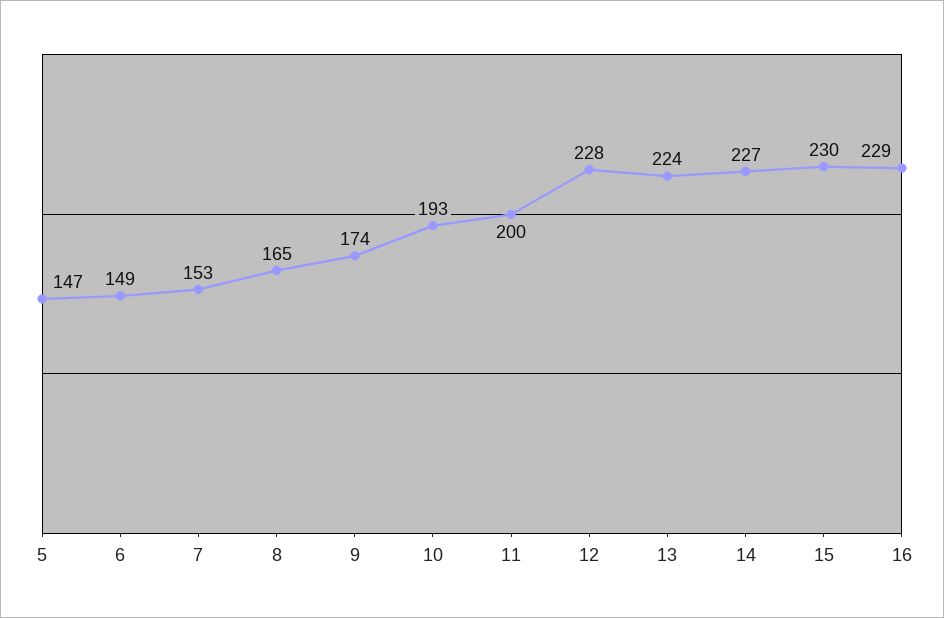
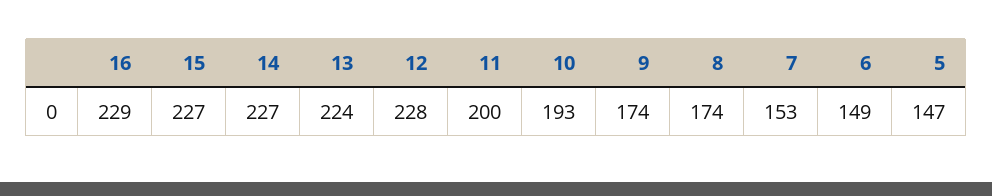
  {
    "5": 147,
    "6": 149,
    "7": 153,
-   "8": 165,
+   "8": 174,
    "9": 174,
    "10": 193,
    "11": 200,
    "12": 228,
    "13": 224,
    "14": 227,
-   "15": 230,
+   "15": 227,
    "16": 229
  }

